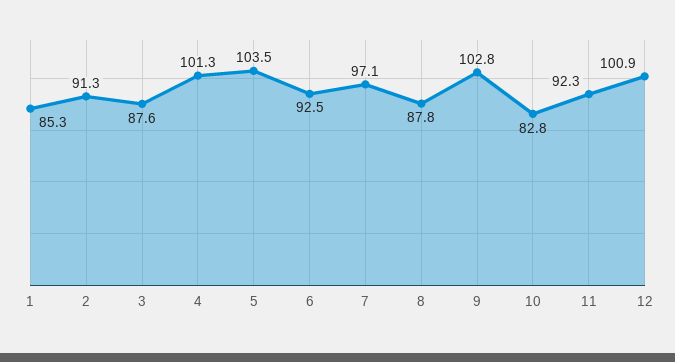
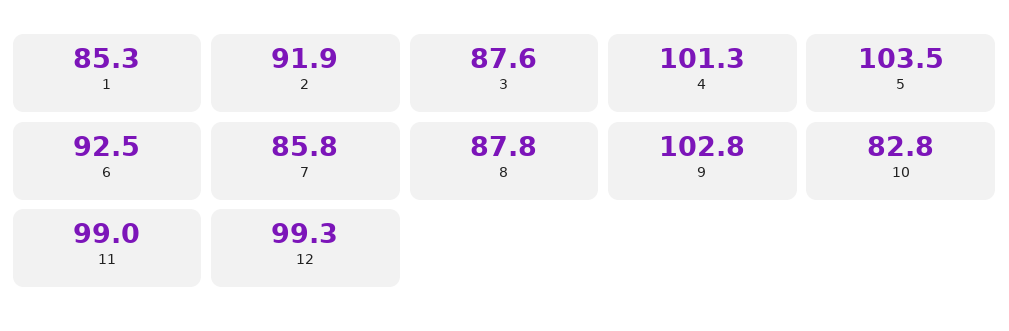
  {
    "1": 85.3,
-   "2": 91.3,
+   "2": 91.9,
    "3": 87.6,
    "4": 101.3,
    "5": 103.5,
    "6": 92.5,
-   "7": 97.1,
+   "7": 85.8,
    "8": 87.8,
    "9": 102.8,
    "10": 82.8,
-   "11": 92.3,
+   "11": 99,
-   "12": 100.9
+   "12": 99.3
  }

